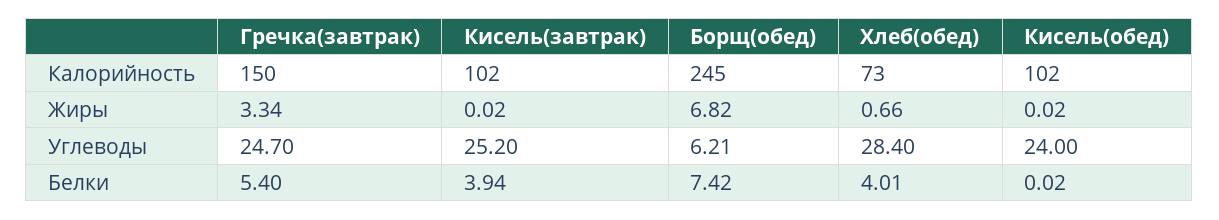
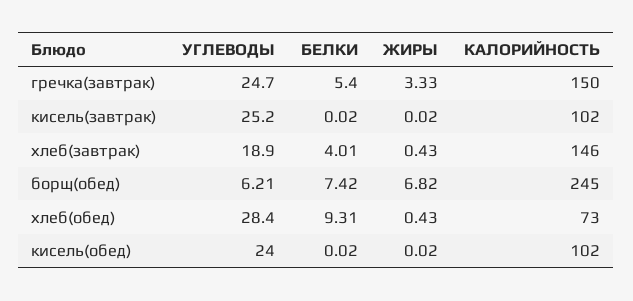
  {
    "Гречка(завтрак)": {
      "Калорийность": 150,
-     "Жиры": 3.34,
+     "Жиры": 3.33,
      "Углеводы": 24.7,
      "Белки": 5.4
    },
    "Кисель(завтрак)": {
      "Калорийность": 102,
      "Жиры": 0.02,
      "Углеводы": 25.2,
-     "Белки": 3.94
+     "Белки": 0.02
    },
    "Борщ(обед)": {
      "Калорийность": 245,
      "Жиры": 6.82,
      "Углеводы": 6.21,
      "Белки": 7.42
    },
    "Хлеб(обед)": {
      "Калорийность": 73,
-     "Жиры": 0.66,
+     "Жиры": 0.43,
      "Углеводы": 28.4,
-     "Белки": 4.01
+     "Белки": 9.31
    },
    "Кисель(обед)": {
      "Калорийность": 102,
      "Жиры": 0.02,
      "Углеводы": 24,
      "Белки": 0.02
-   }
+   },
+   "хлеб(завтрак)": {
+     "Углеводы": 18.9,
+     "Белки": 4.01,
+     "Жиры": 0.43,
+     "Калорийность": 146
+   }
  }

